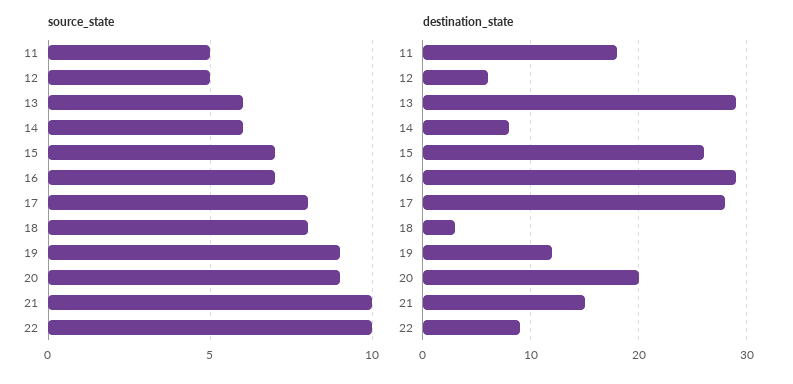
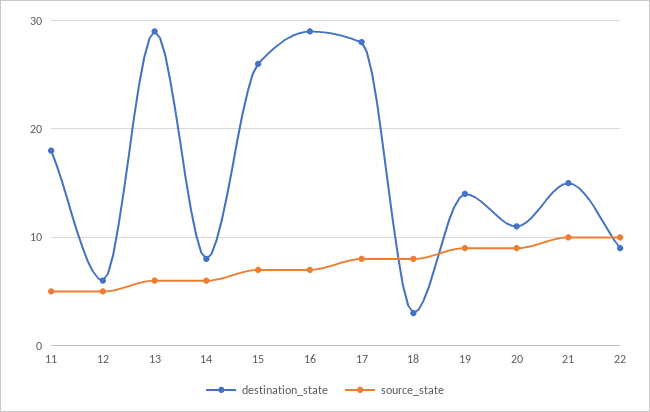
  {
    "source_state": {
      "11": 5,
      "12": 5,
      "13": 6,
      "14": 6,
      "15": 7,
      "16": 7,
      "17": 8,
      "18": 8,
      "19": 9,
      "20": 9,
      "21": 10,
      "22": 10
    },
    "destination_state": {
      "11": 18,
      "12": 6,
      "13": 29,
      "14": 8,
      "15": 26,
      "16": 29,
      "17": 28,
      "18": 3,
-     "19": 12,
+     "19": 14,
-     "20": 20,
+     "20": 11,
      "21": 15,
      "22": 9
    }
  }

